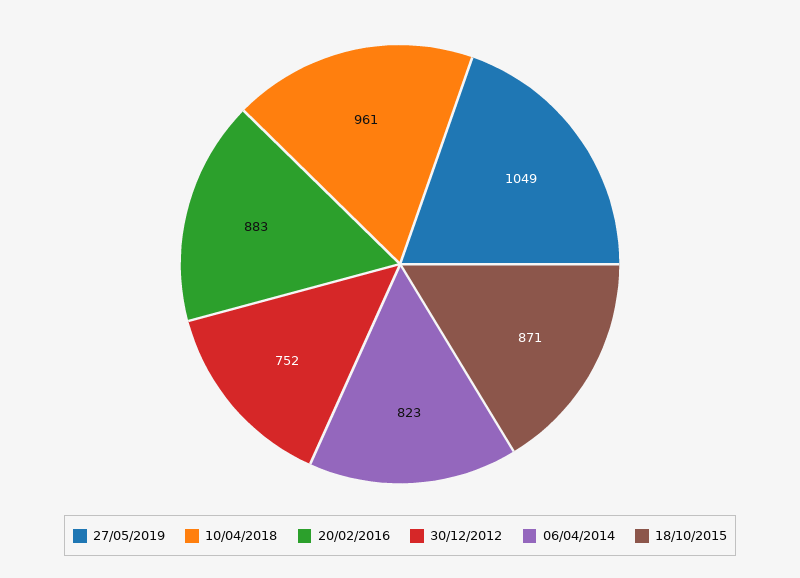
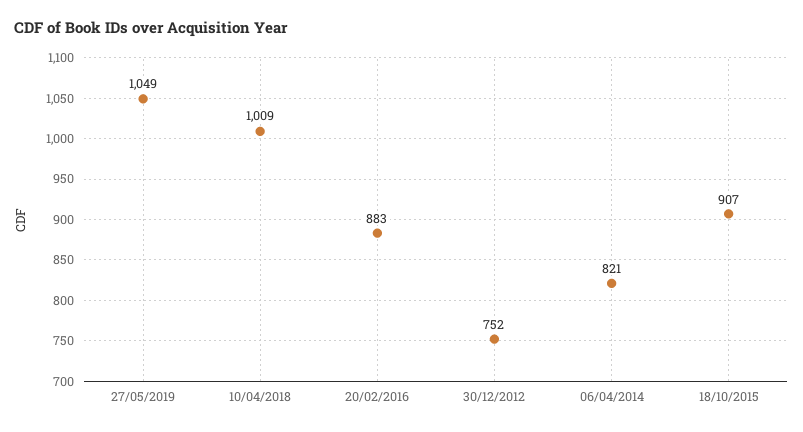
  {
    "27/05/2019": 1049,
-   "10/04/2018": 961,
+   "10/04/2018": 1009,
    "20/02/2016": 883,
    "30/12/2012": 752,
-   "06/04/2014": 823,
+   "06/04/2014": 821,
-   "18/10/2015": 871
+   "18/10/2015": 907
  }

